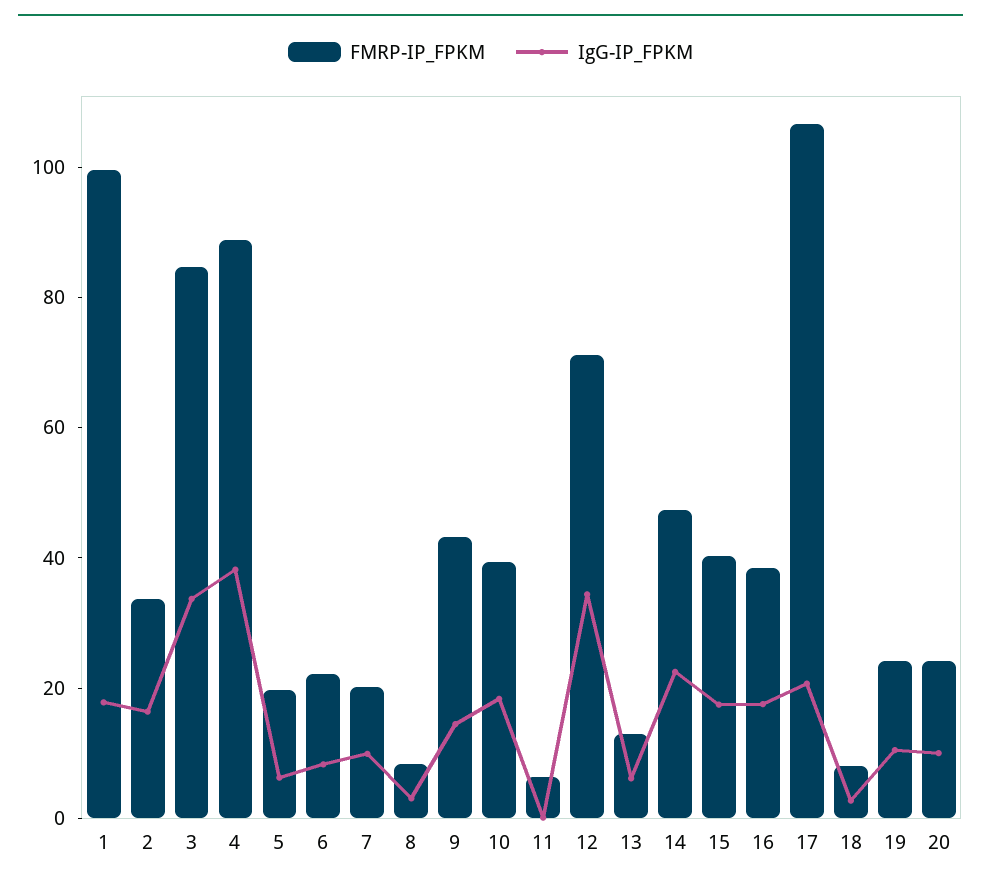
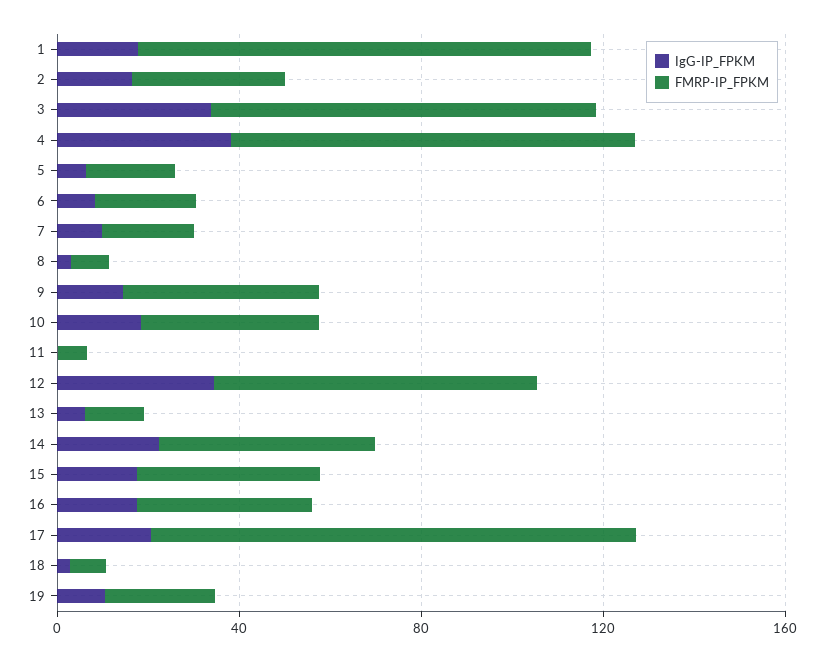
  {
    "FMRP-IP_FPKM": {
      "1": 100,
      "2": 35,
      "3": 85,
      "4": 90,
      "5": 20,
      "6": 20,
      "7": 20,
      "8": 10,
      "9": 45,
      "10": 40,
      "11": 5,
      "12": 70,
      "13": 15,
      "14": 45,
      "15": 40,
      "16": 40,
      "17": 105,
      "18": 10,
-     "19": 25,
+     "19": 25
-     "20": 25
    },
    "IgG-IP_FPKM": {
      "1": 20,
      "2": 15,
      "3": 35,
      "4": 40,
      "5": 5,
      "6": 10,
      "7": 10,
      "8": 5,
      "9": 15,
      "10": 20,
      "11": 0,
      "12": 35,
      "13": 5,
      "14": 20,
      "15": 15,
      "16": 20,
      "17": 20,
      "18": 5,
-     "19": 10,
+     "19": 10
-     "20": 10
    }
  }

